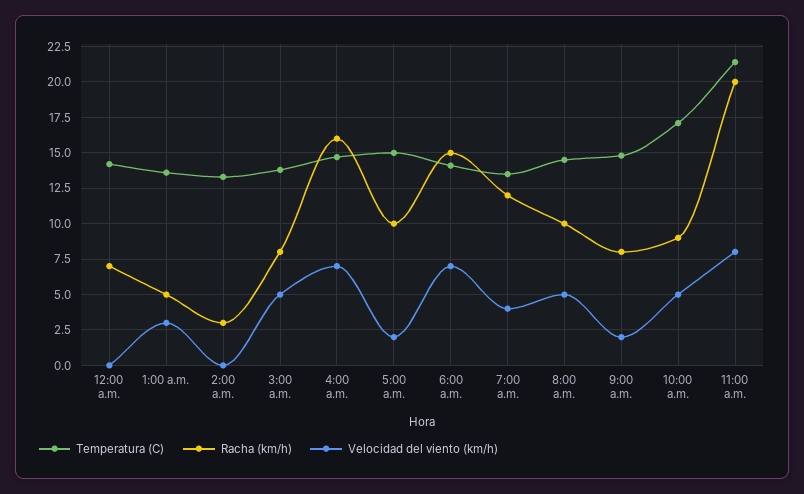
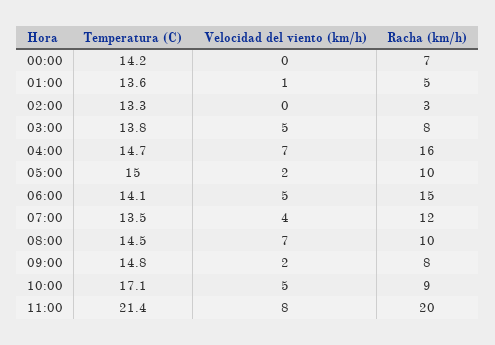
  {
    "Temperatura (C)": {
      "12:00 a.m.": 14.2,
      "1:00 a.m.": 13.6,
      "2:00 a.m.": 13.3,
      "3:00 a.m.": 13.8,
      "4:00 a.m.": 14.7,
      "5:00 a.m.": 15,
      "6:00 a.m.": 14.1,
      "7:00 a.m.": 13.5,
      "8:00 a.m.": 14.5,
      "9:00 a.m.": 14.8,
      "10:00 a.m.": 17.1,
      "11:00 a.m.": 21.4
    },
    "Racha (km/h)": {
      "12:00 a.m.": 7,
      "1:00 a.m.": 5,
      "2:00 a.m.": 3,
      "3:00 a.m.": 8,
      "4:00 a.m.": 16,
      "5:00 a.m.": 10,
      "6:00 a.m.": 15,
      "7:00 a.m.": 12,
      "8:00 a.m.": 10,
      "9:00 a.m.": 8,
      "10:00 a.m.": 9,
      "11:00 a.m.": 20
    },
    "Velocidad del viento (km/h)": {
      "12:00 a.m.": 0,
-     "1:00 a.m.": 3,
+     "1:00 a.m.": 1,
      "2:00 a.m.": 0,
      "3:00 a.m.": 5,
      "4:00 a.m.": 7,
      "5:00 a.m.": 2,
-     "6:00 a.m.": 7,
+     "6:00 a.m.": 5,
      "7:00 a.m.": 4,
-     "8:00 a.m.": 5,
+     "8:00 a.m.": 7,
      "9:00 a.m.": 2,
      "10:00 a.m.": 5,
      "11:00 a.m.": 8
    }
  }

